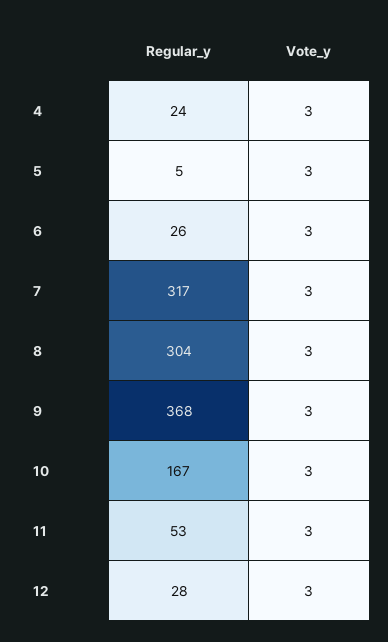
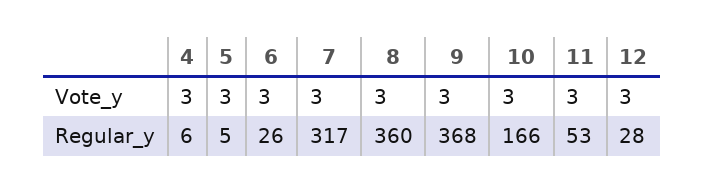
  {
    "Regular_y": {
-     "4": 24,
+     "4": 6,
      "5": 5,
      "6": 26,
      "7": 317,
-     "8": 304,
+     "8": 360,
      "9": 368,
-     "10": 167,
+     "10": 166,
      "11": 53,
      "12": 28
    },
    "Vote_y": {
      "4": 3,
      "5": 3,
      "6": 3,
      "7": 3,
      "8": 3,
      "9": 3,
      "10": 3,
      "11": 3,
      "12": 3
    }
  }

